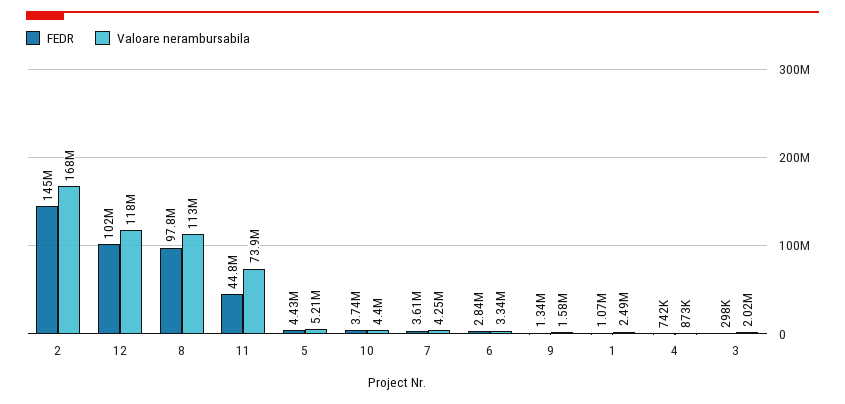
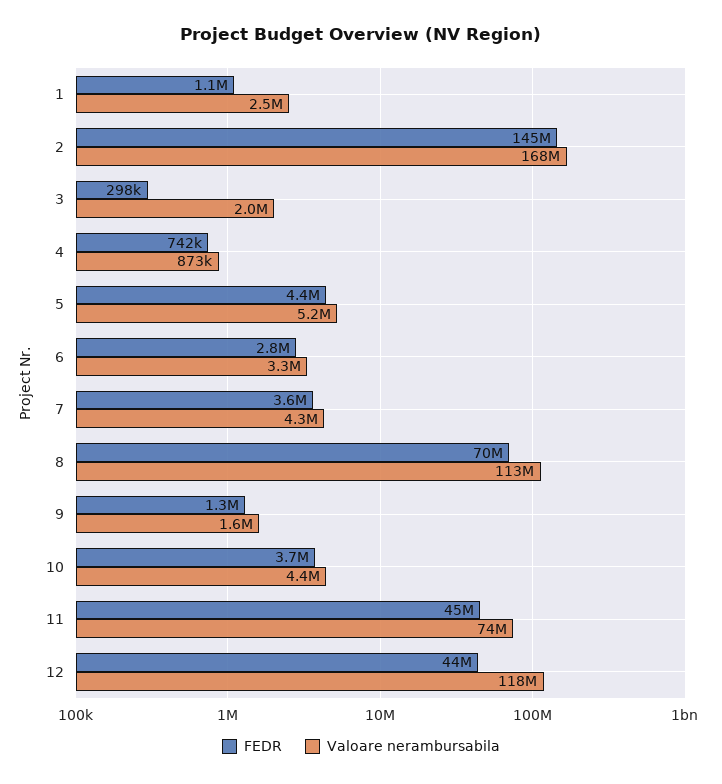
  {
    "FEDR": {
      "2": 145000000,
-     "12": 102000000,
+     "12": 44000000,
-     "8": 97800000,
+     "8": 70000000,
      "11": 44800000,
      "5": 4430000,
      "10": 3740000,
      "7": 3610000,
      "6": 2840000,
      "9": 1340000,
      "1": 1070000,
      "4": 742000,
      "3": 298000
    },
    "Valoare nerambursabila": {
      "2": 168000000,
      "12": 118000000,
      "8": 113000000,
      "11": 73900000,
      "5": 5210000,
      "10": 4400000,
      "7": 4250000,
      "6": 3340000,
      "9": 1580000,
      "1": 2490000,
      "4": 873000,
      "3": 2020000
    }
  }

